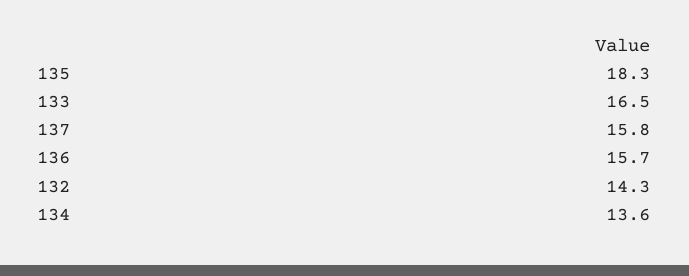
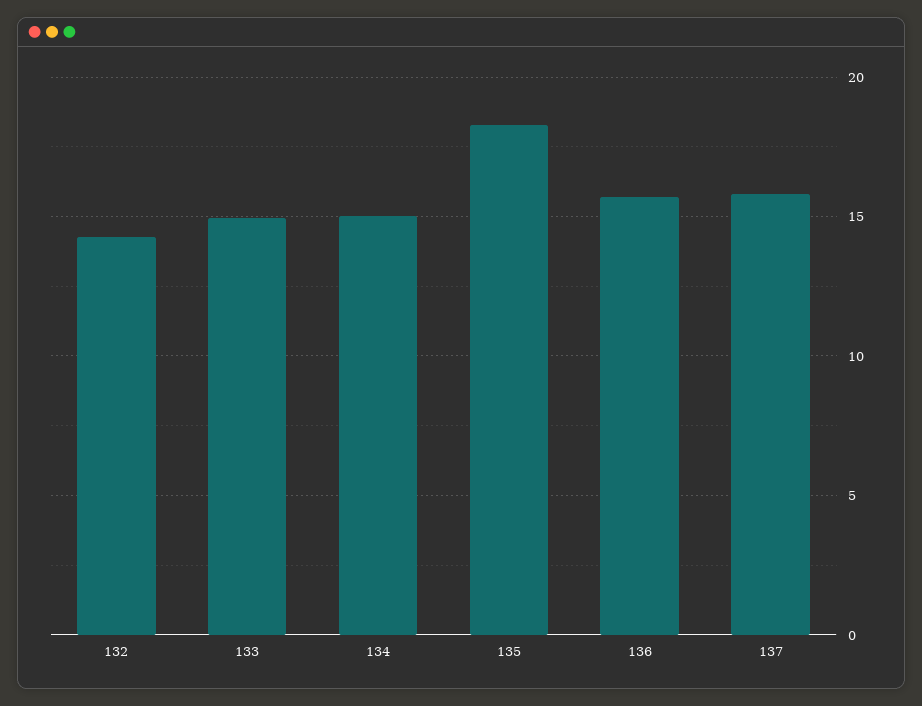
  {
    "135": 18.3,
-   "133": 16.5,
+   "133": 15,
    "137": 15.8,
    "136": 15.7,
    "132": 14.3,
-   "134": 13.6
+   "134": 15
  }

